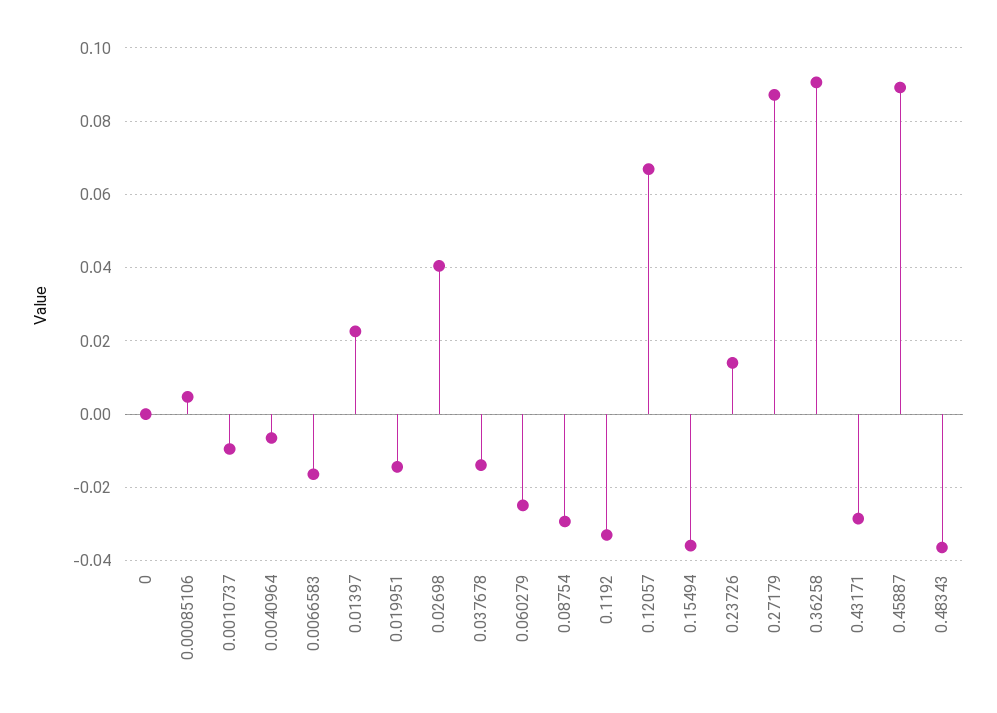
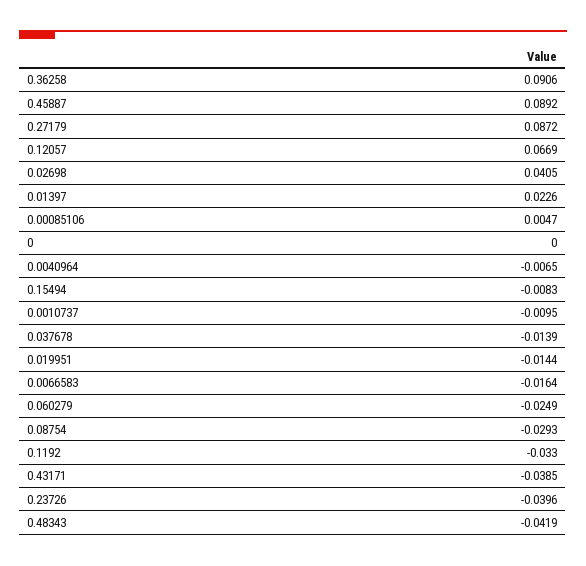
  {
    "0": 0,
    "0.00085106": 0.0047,
    "0.0010737": -0.0095,
    "0.0040964": -0.0065,
    "0.0066583": -0.0164,
    "0.01397": 0.0226,
    "0.019951": -0.0144,
    "0.02698": 0.0405,
    "0.037678": -0.0139,
    "0.060279": -0.0249,
    "0.08754": -0.0293,
    "0.1192": -0.033,
    "0.12057": 0.0669,
-   "0.15494": -0.036,
+   "0.15494": -0.0083,
-   "0.23726": 0.014,
+   "0.23726": -0.0396,
    "0.27179": 0.0872,
    "0.36258": 0.0906,
-   "0.43171": -0.028,
+   "0.43171": -0.0385,
    "0.45887": 0.0892,
-   "0.48343": -0.036
+   "0.48343": -0.0419
  }

